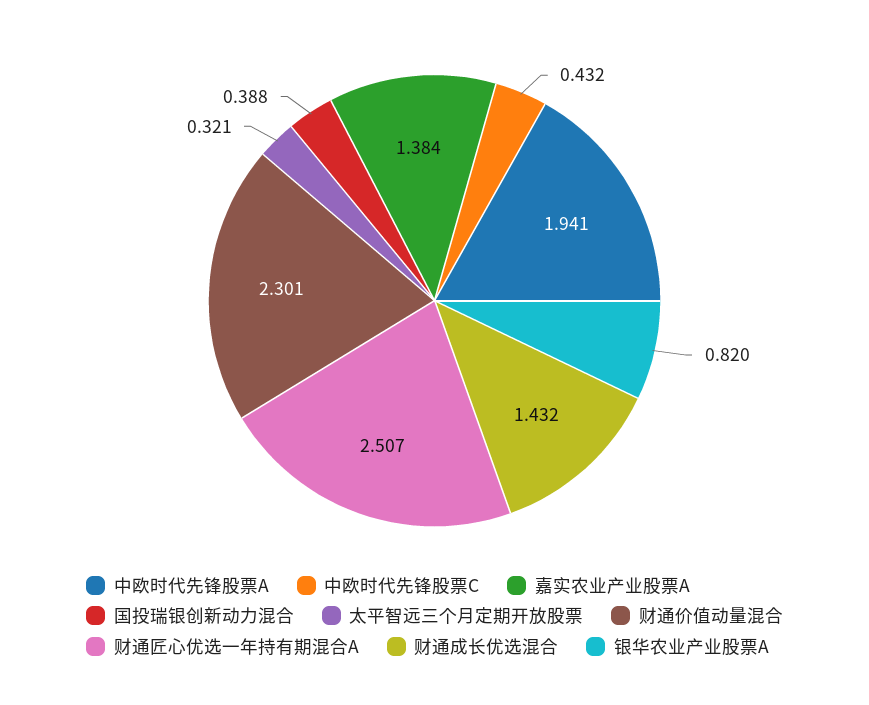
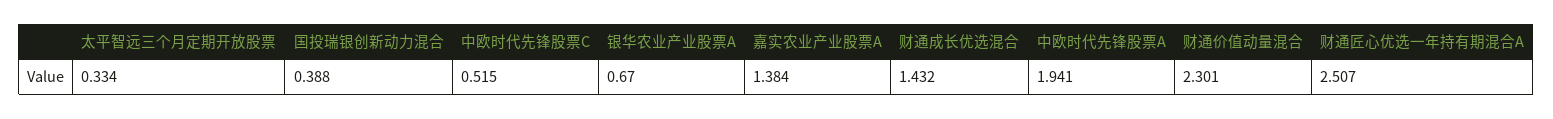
  {
    "中欧时代先锋股票A": 1.941,
-   "中欧时代先锋股票C": 0.432,
+   "中欧时代先锋股票C": 0.515,
    "嘉实农业产业股票A": 1.384,
    "国投瑞银创新动力混合": 0.388,
-   "太平智远三个月定期开放股票": 0.321,
+   "太平智远三个月定期开放股票": 0.334,
    "财通价值动量混合": 2.301,
    "财通匠心优选一年持有期混合A": 2.507,
    "财通成长优选混合": 1.432,
-   "银华农业产业股票A": 0.82
+   "银华农业产业股票A": 0.67
  }

